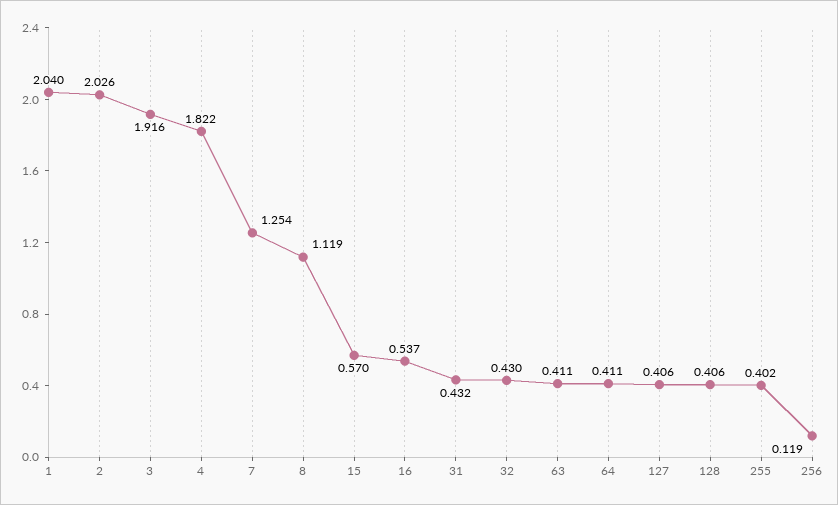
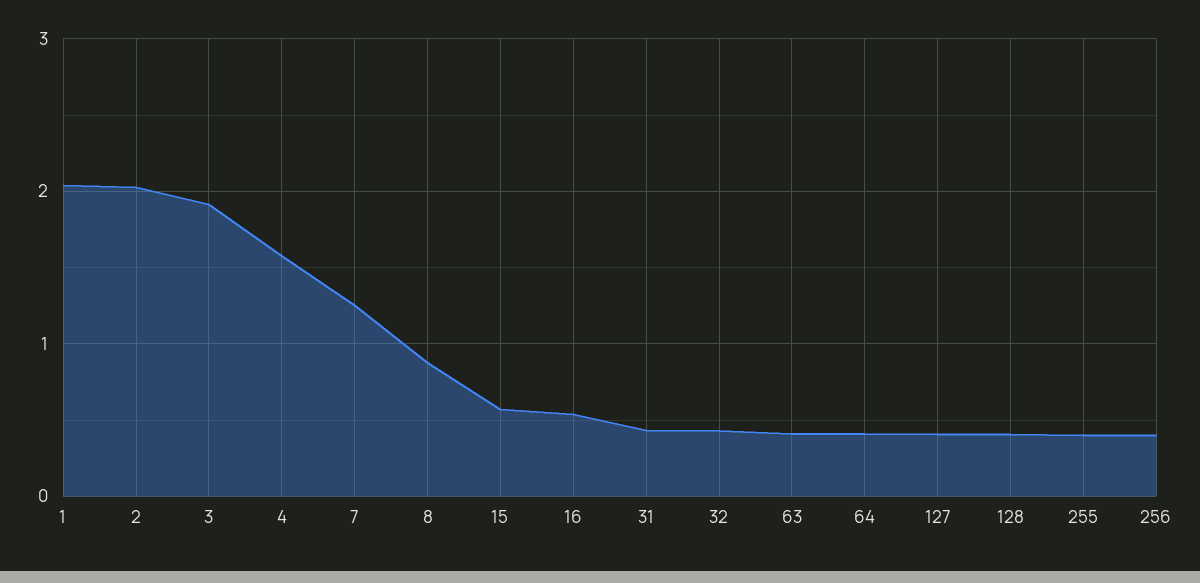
  {
    "1": 2.04,
    "2": 2.026,
    "3": 1.916,
-   "4": 1.822,
+   "4": 1.6,
    "7": 1.254,
-   "8": 1.119,
+   "8": 0.9,
    "15": 0.57,
    "16": 0.537,
    "31": 0.432,
    "32": 0.43,
    "63": 0.411,
    "64": 0.411,
    "127": 0.406,
    "128": 0.406,
    "255": 0.402,
-   "256": 0.119
+   "256": 0.4
  }

